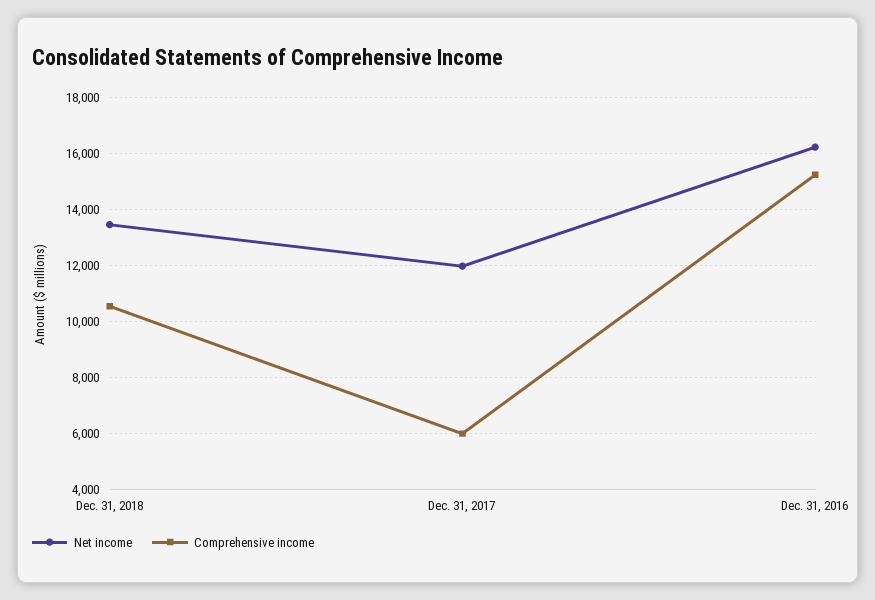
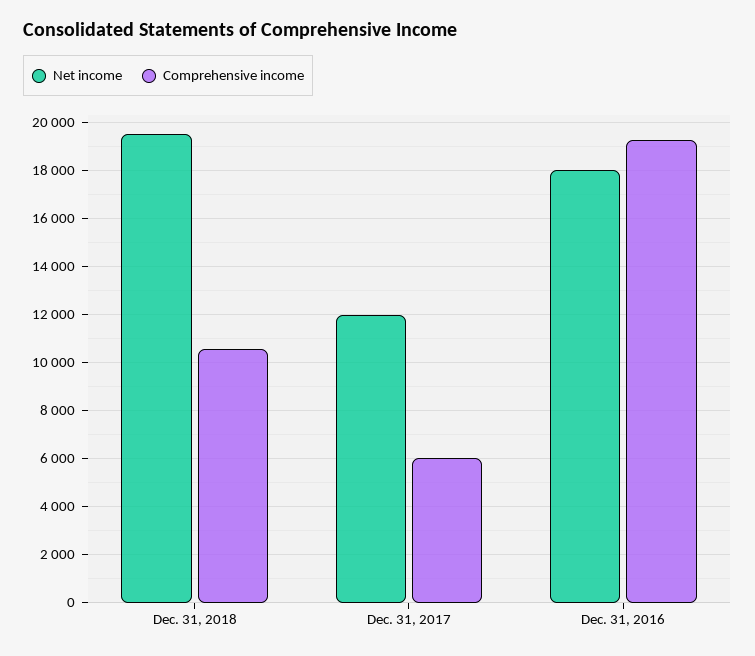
  {
    "Net income": {
-     "Dec. 31, 2018": 13500,
+     "Dec. 31, 2018": 19500,
      "Dec. 31, 2017": 12000,
-     "Dec. 31, 2016": 16250
+     "Dec. 31, 2016": 18000
    },
    "Comprehensive income": {
      "Dec. 31, 2018": 10500,
      "Dec. 31, 2017": 6000,
-     "Dec. 31, 2016": 15250
+     "Dec. 31, 2016": 19250
    }
  }

